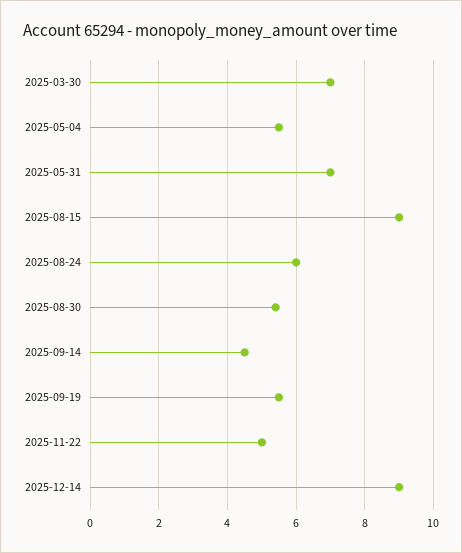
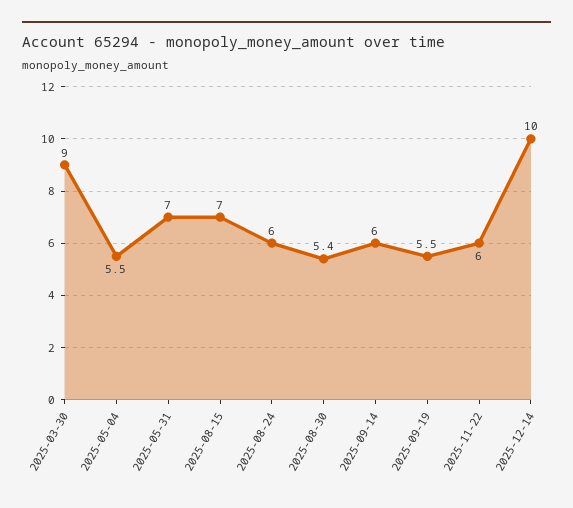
  {
-   "2025-03-30": 7,
+   "2025-03-30": 9,
    "2025-05-04": 5.5,
    "2025-05-31": 7,
-   "2025-08-15": 9,
+   "2025-08-15": 7,
    "2025-08-24": 6,
    "2025-08-30": 5.4,
-   "2025-09-14": 4.5,
+   "2025-09-14": 6,
    "2025-09-19": 5.5,
-   "2025-11-22": 5,
+   "2025-11-22": 6,
-   "2025-12-14": 9
+   "2025-12-14": 10
  }

